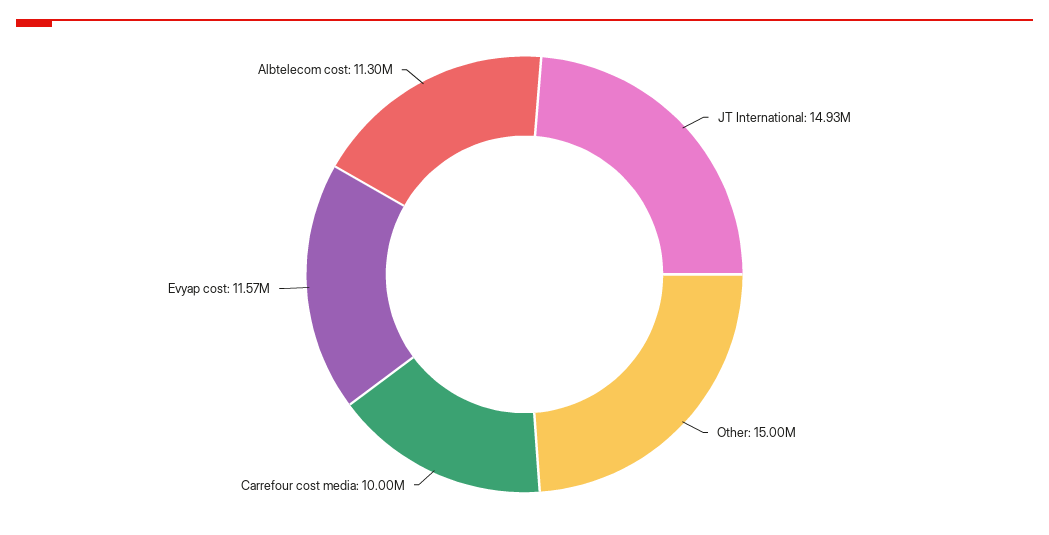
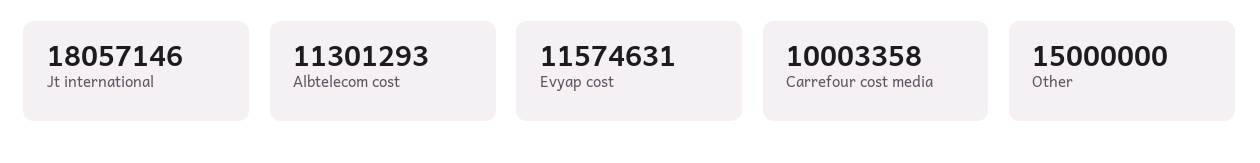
  {
-   "JT International": 14930000,
+   "JT International": 18057146,
    "Other": 15000000,
    "Carrefour cost media": 10003358,
    "Evyap cost": 11574631,
    "Albtelecom cost": 11301293
  }

